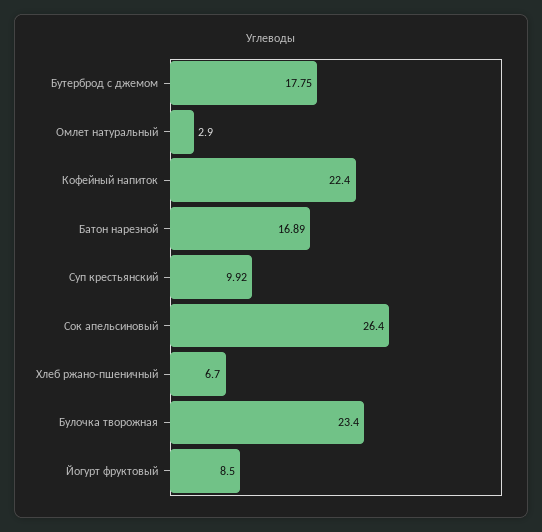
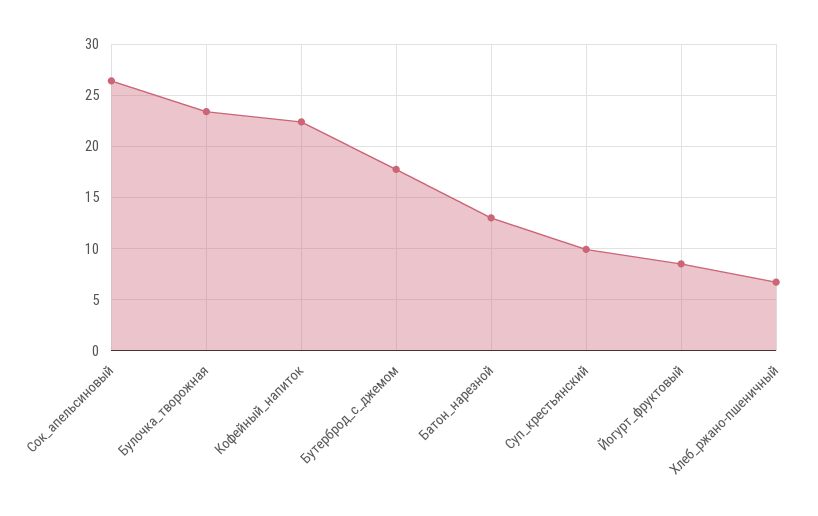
  {
    "Бутерброд с джемом": 17.75,
-   "Омлет натуральный": 2.9,
    "Кофейный напиток": 22.4,
-   "Батон нарезной": 16.89,
+   "Батон нарезной": 13,
    "Суп крестьянский": 9.92,
    "Сок апельсиновый": 26.4,
    "Хлеб ржано-пшеничный": 6.7,
    "Булочка творожная": 23.4,
    "Йогурт фруктовый": 8.5
  }

